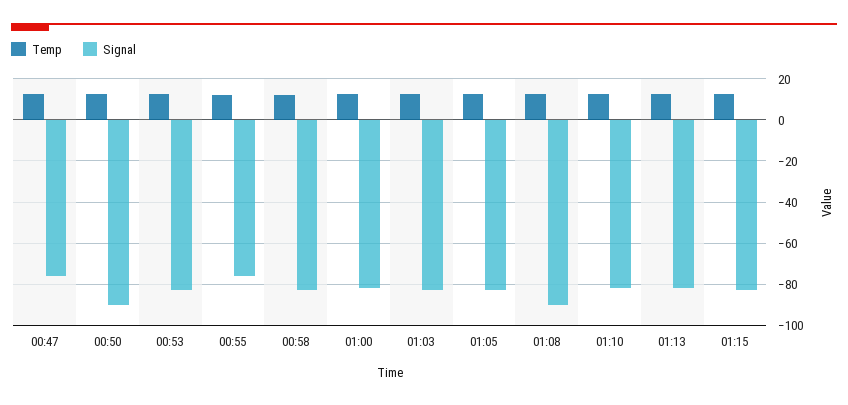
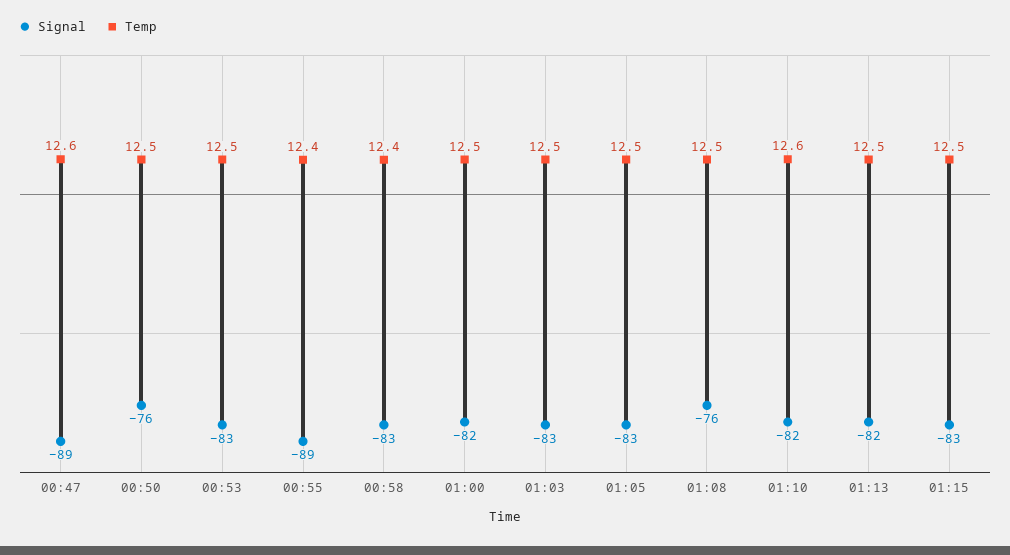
  {
    "Temp": {
      "00:47": 12.6,
      "00:50": 12.5,
      "00:53": 12.5,
      "00:55": 12.4,
      "00:58": 12.4,
      "01:00": 12.5,
      "01:03": 12.5,
      "01:05": 12.5,
      "01:08": 12.5,
      "01:10": 12.6,
      "01:13": 12.5,
      "01:15": 12.5
    },
    "Signal": {
-     "00:47": -75,
+     "00:47": -89,
-     "00:50": -90,
+     "00:50": -76,
      "00:53": -83,
-     "00:55": -75,
+     "00:55": -89,
      "00:58": -83,
      "01:00": -82,
      "01:03": -83,
      "01:05": -83,
-     "01:08": -90,
+     "01:08": -76,
      "01:10": -82,
      "01:13": -82,
      "01:15": -83
    }
  }

